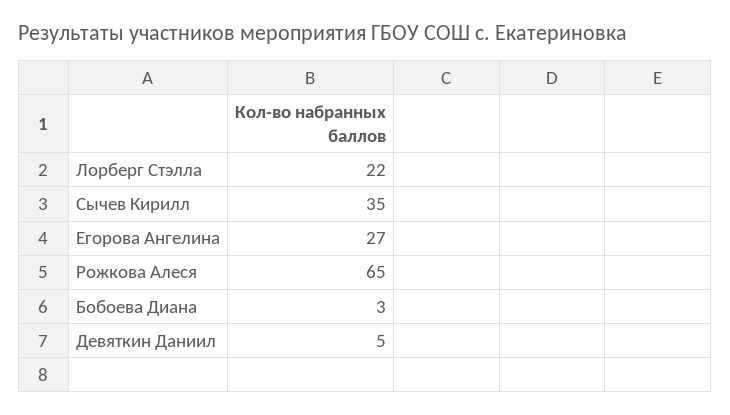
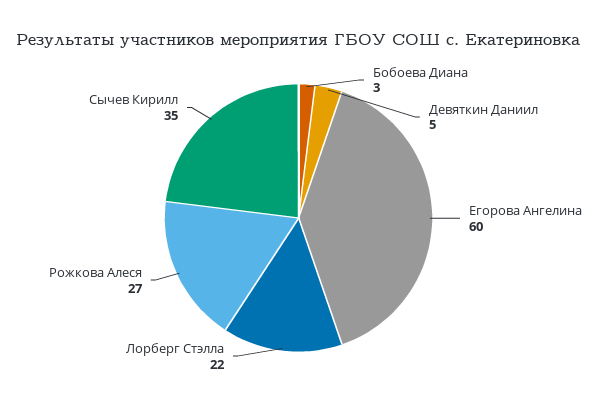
  {
    "Лорберг Стэлла": 22,
    "Сычев Кирилл": 35,
-   "Егорова Ангелина": 27,
+   "Егорова Ангелина": 60,
-   "Рожкова Алеся": 65,
+   "Рожкова Алеся": 27,
    "Бобоева Диана": 3,
    "Девяткин Даниил": 5
  }

